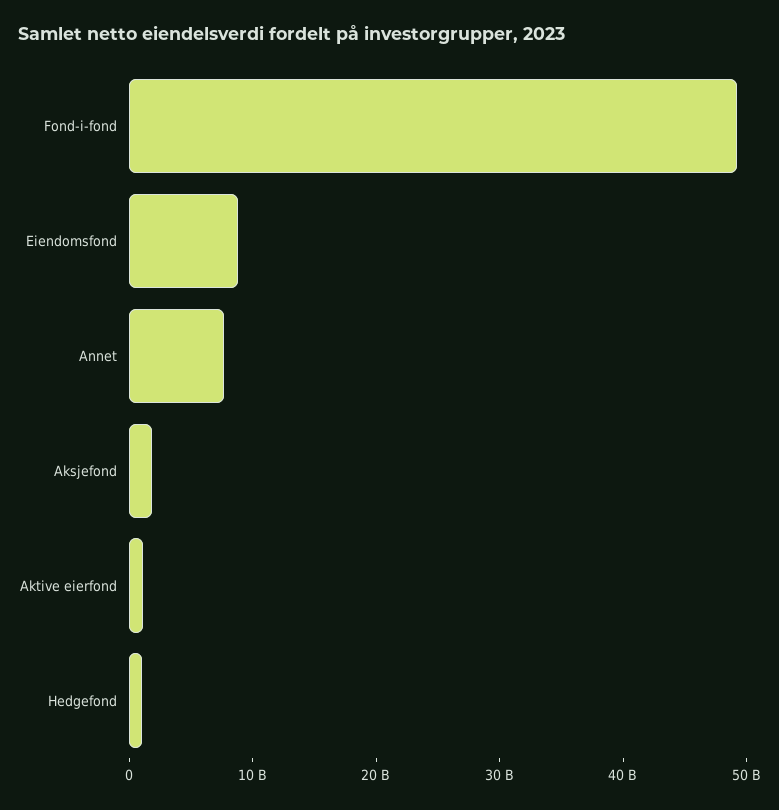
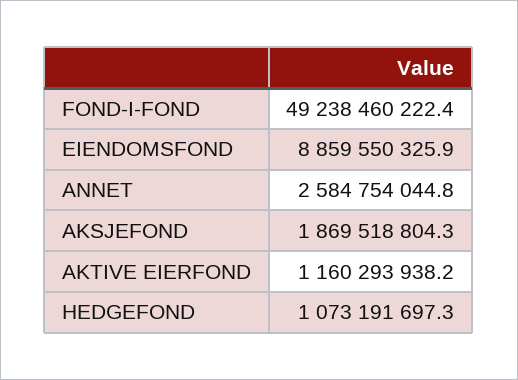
  {
    "Fond-i-fond": 49238460222.4,
    "Eiendomsfond": 8859550325.9,
-   "Annet": 8000000000,
+   "Annet": 2584754044.8,
    "Aksjefond": 1869518804.3,
    "Aktive eierfond": 1160293938.2,
    "Hedgefond": 1073191697.3
  }

